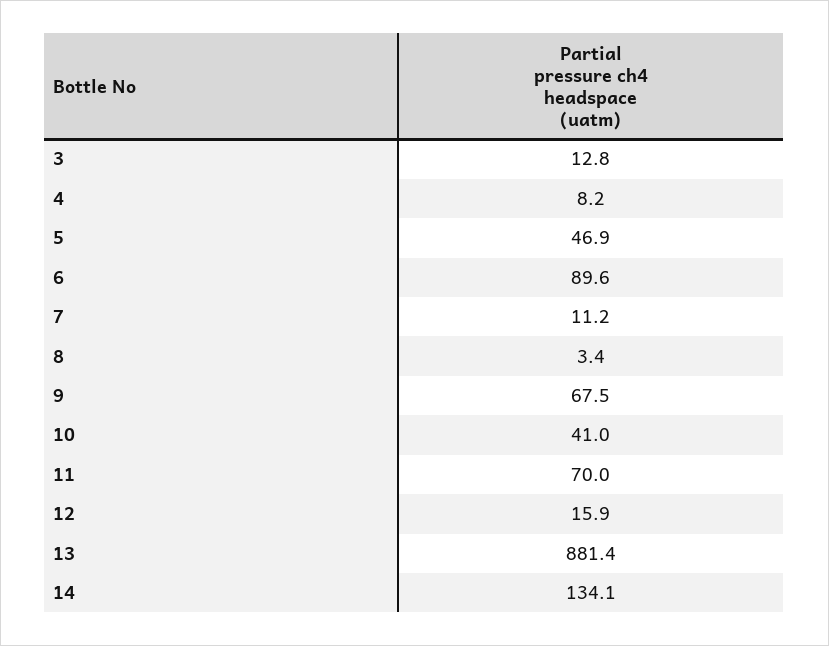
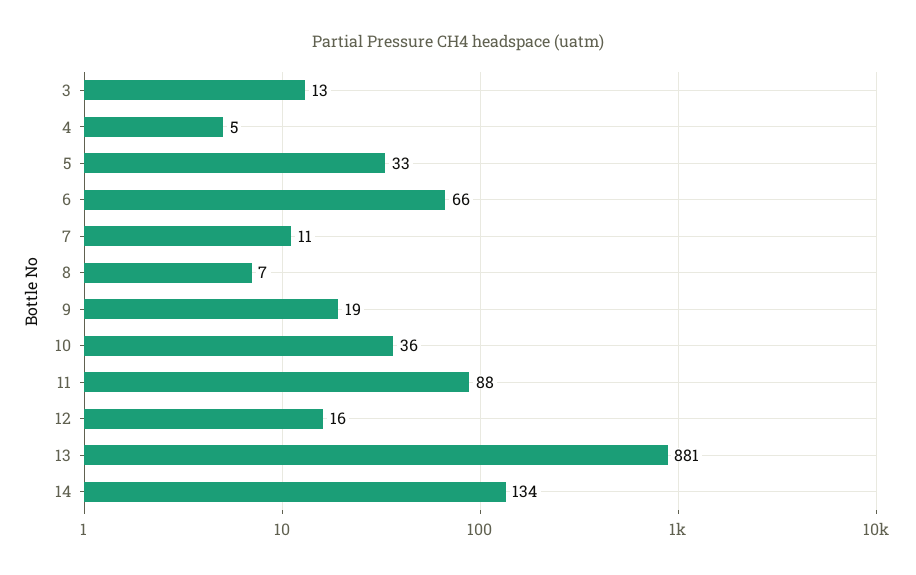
  {
    "3": 12.8,
-   "4": 8.2,
+   "4": 5,
-   "5": 46.9,
+   "5": 33,
-   "6": 89.6,
+   "6": 66,
    "7": 11.2,
-   "8": 3.4,
+   "8": 7,
-   "9": 67.5,
+   "9": 19,
-   "10": 41,
+   "10": 36,
-   "11": 70,
+   "11": 88,
    "12": 15.9,
    "13": 881.4,
    "14": 134.1
  }

